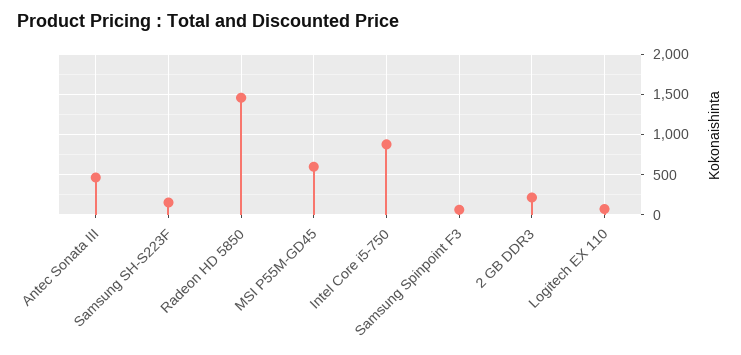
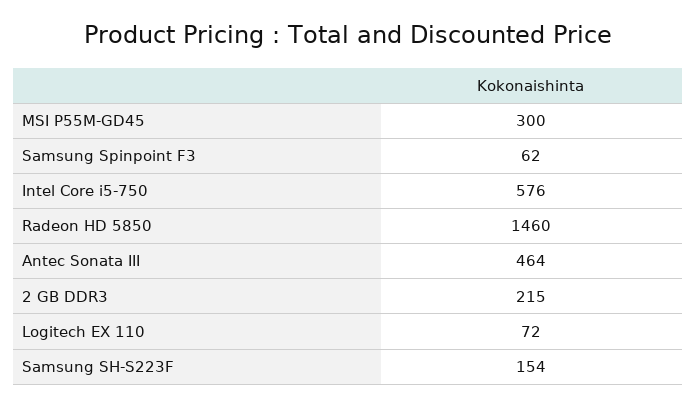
  {
    "Antec Sonata III": 464,
    "Samsung SH-S223F": 154,
    "Radeon HD 5850": 1460,
-   "MSI P55M-GD45": 600,
+   "MSI P55M-GD45": 300,
-   "Intel Core i5-750": 900,
+   "Intel Core i5-750": 576,
    "Samsung Spinpoint F3": 62,
    "2 GB DDR3": 215,
    "Logitech EX 110": 72
  }

